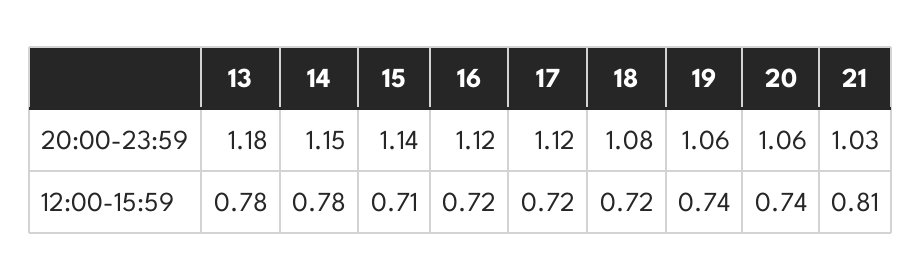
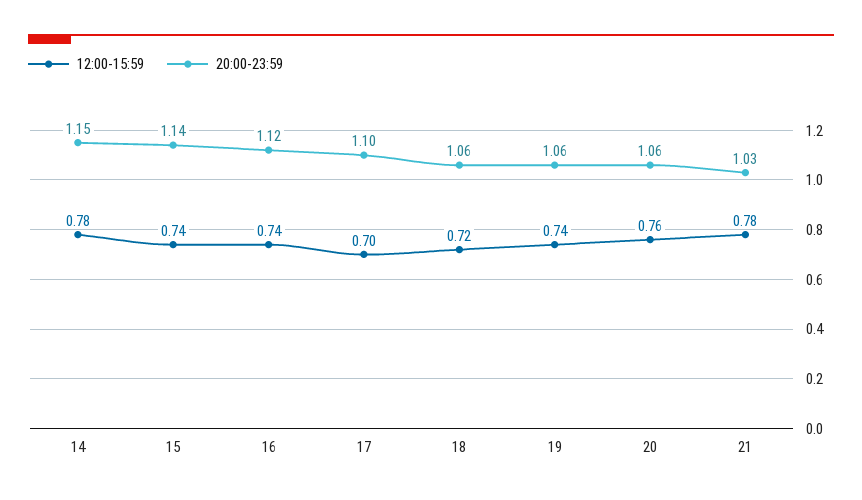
  {
    "20:00-23:59": {
-     "13": 1.18,
      "14": 1.15,
      "15": 1.14,
      "16": 1.12,
-     "17": 1.12,
+     "17": 1.1,
-     "18": 1.08,
+     "18": 1.06,
      "19": 1.06,
      "20": 1.06,
      "21": 1.03
    },
    "12:00-15:59": {
-     "13": 0.78,
      "14": 0.78,
-     "15": 0.71,
+     "15": 0.74,
-     "16": 0.72,
+     "16": 0.74,
-     "17": 0.72,
+     "17": 0.7,
      "18": 0.72,
      "19": 0.74,
-     "20": 0.74,
+     "20": 0.76,
-     "21": 0.81
+     "21": 0.78
    }
  }

